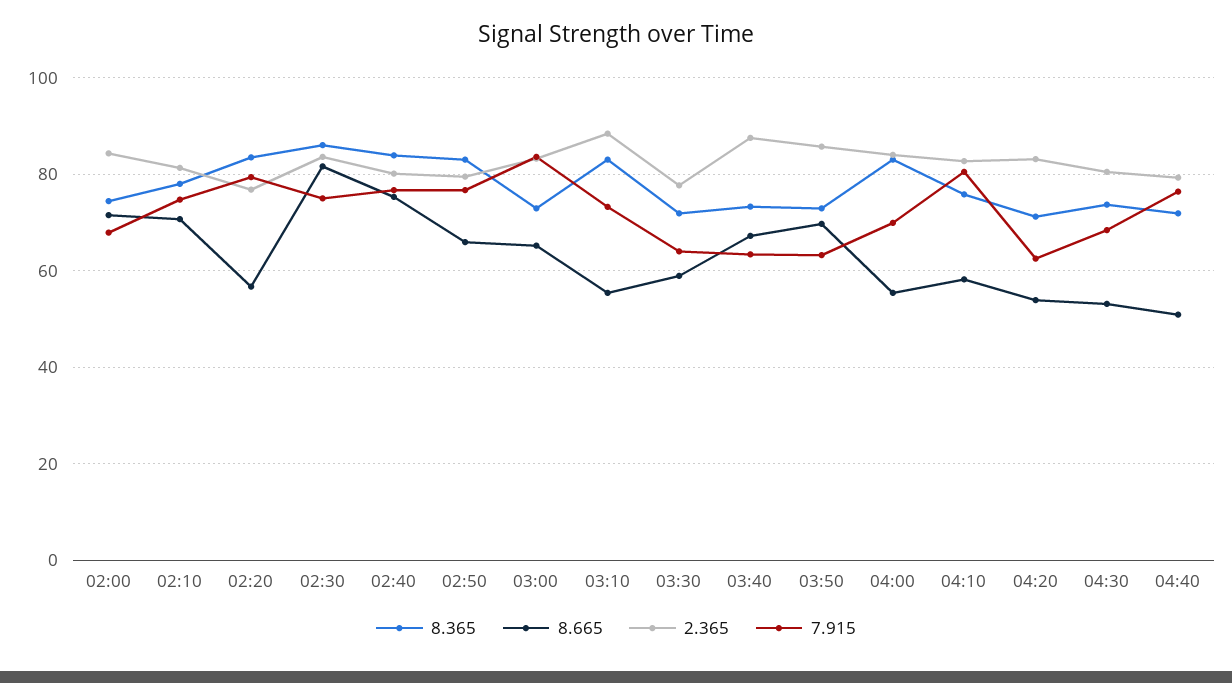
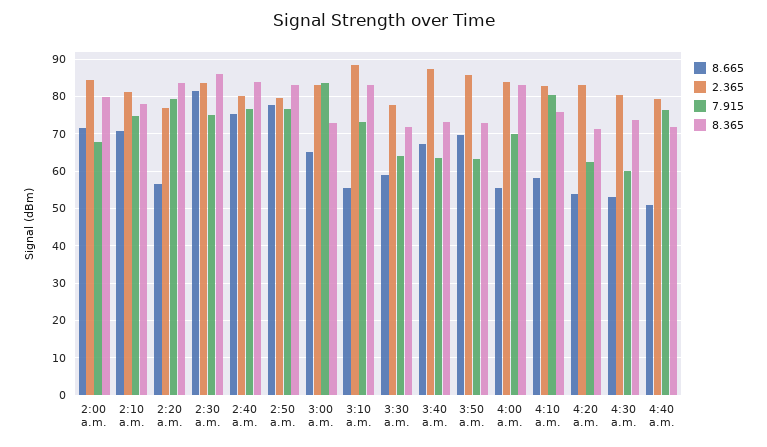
  {
    "8.365": {
-     "02:00": 74,
+     "02:00": 80,
      "02:10": 78,
      "02:20": 84,
      "02:30": 86,
      "02:40": 84,
      "02:50": 84,
      "03:00": 72,
      "03:10": 84,
      "03:30": 72,
      "03:40": 74,
      "03:50": 72,
      "04:00": 84,
      "04:10": 76,
      "04:20": 72,
      "04:30": 74,
      "04:40": 72
    },
    "8.665": {
      "02:00": 72,
      "02:10": 70,
      "02:20": 56,
      "02:30": 82,
      "02:40": 76,
-     "02:50": 66,
+     "02:50": 78,
      "03:00": 66,
      "03:10": 56,
      "03:30": 58,
      "03:40": 68,
      "03:50": 70,
      "04:00": 56,
      "04:10": 58,
      "04:20": 54,
      "04:30": 54,
      "04:40": 50
    },
    "2.365": {
      "02:00": 84,
      "02:10": 82,
      "02:20": 76,
      "02:30": 84,
      "02:40": 80,
      "02:50": 80,
      "03:00": 84,
      "03:10": 88,
      "03:30": 78,
      "03:40": 88,
      "03:50": 86,
      "04:00": 84,
      "04:10": 82,
      "04:20": 84,
      "04:30": 80,
      "04:40": 80
    },
    "7.915": {
      "02:00": 68,
      "02:10": 74,
      "02:20": 80,
      "02:30": 76,
      "02:40": 76,
      "02:50": 76,
      "03:00": 84,
      "03:10": 74,
      "03:30": 64,
      "03:40": 64,
      "03:50": 64,
      "04:00": 70,
      "04:10": 80,
      "04:20": 62,
-     "04:30": 68,
+     "04:30": 60,
      "04:40": 76
    }
  }

